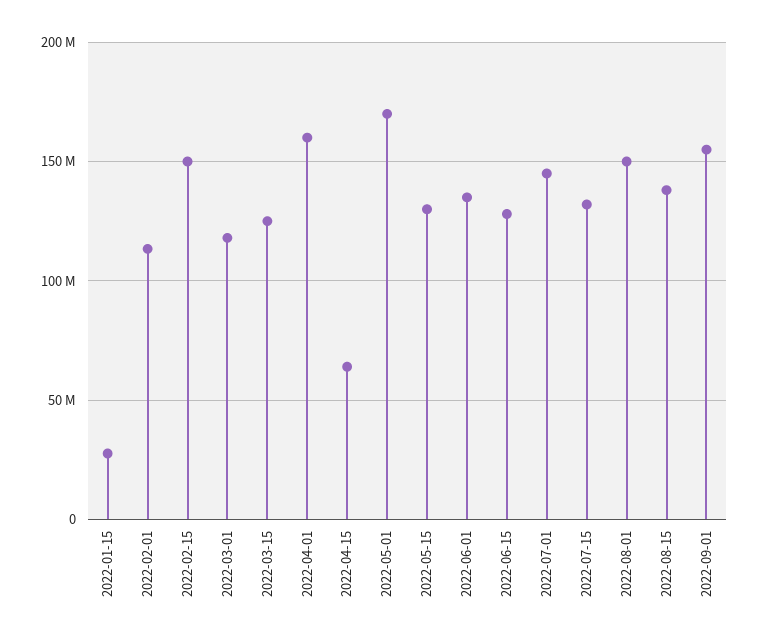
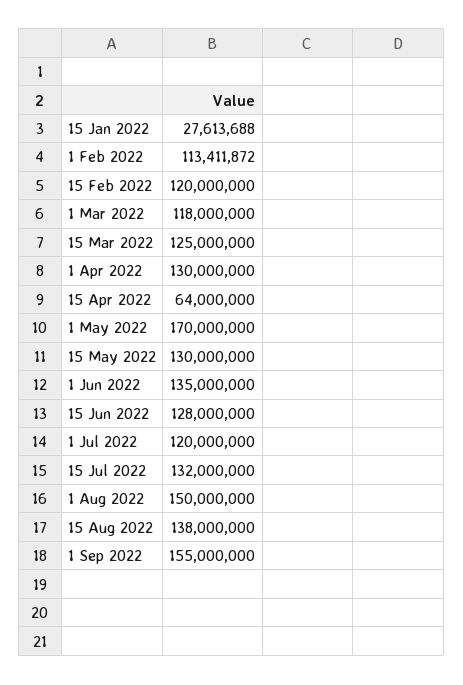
  {
    "2022-01-15": 27613688,
    "2022-02-01": 113411872,
-   "2022-02-15": 150000000,
+   "2022-02-15": 120000000,
    "2022-03-01": 118000000,
    "2022-03-15": 125000000,
-   "2022-04-01": 160000000,
+   "2022-04-01": 130000000,
    "2022-04-15": 64000000,
    "2022-05-01": 170000000,
    "2022-05-15": 130000000,
    "2022-06-01": 135000000,
    "2022-06-15": 128000000,
-   "2022-07-01": 145000000,
+   "2022-07-01": 120000000,
    "2022-07-15": 132000000,
    "2022-08-01": 150000000,
    "2022-08-15": 138000000,
    "2022-09-01": 155000000
  }

